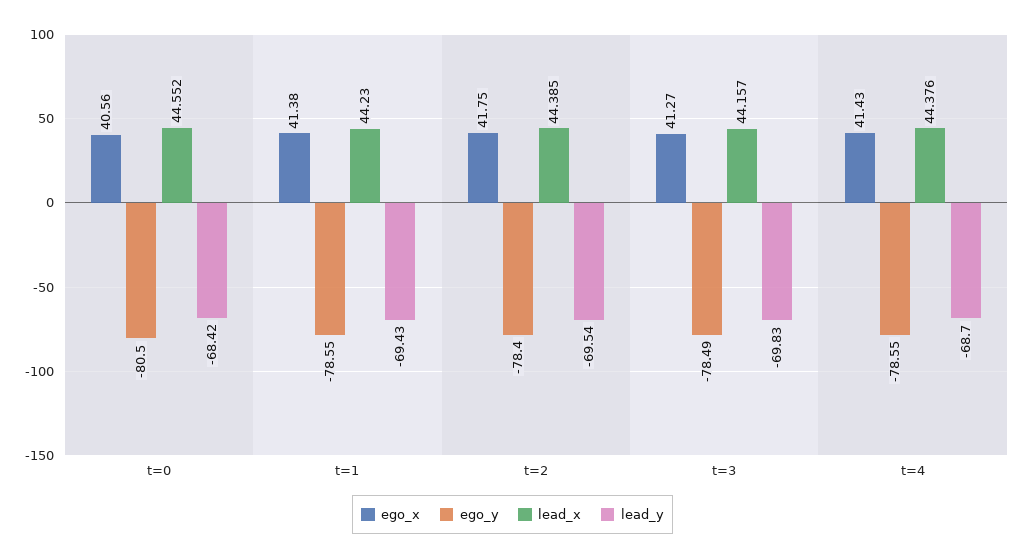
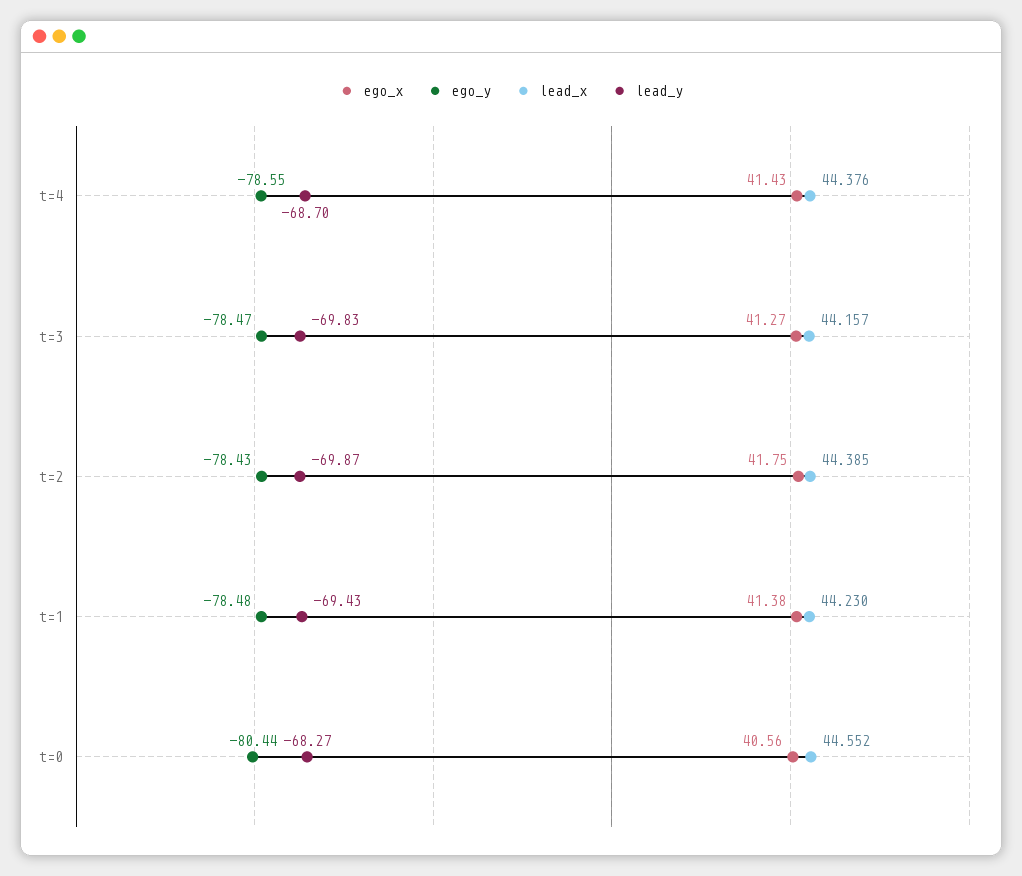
  {
    "ego_x": {
      "t=0": 40.56,
      "t=1": 41.38,
      "t=2": 41.75,
      "t=3": 41.27,
      "t=4": 41.43
    },
    "ego_y": {
-     "t=0": -80.5,
+     "t=0": -80.44,
-     "t=1": -78.55,
+     "t=1": -78.48,
-     "t=2": -78.4,
+     "t=2": -78.43,
-     "t=3": -78.49,
+     "t=3": -78.47,
      "t=4": -78.55
    },
    "lead_x": {
      "t=0": 44.552,
      "t=1": 44.23,
      "t=2": 44.385,
      "t=3": 44.157,
      "t=4": 44.376
    },
    "lead_y": {
-     "t=0": -68.42,
+     "t=0": -68.27,
      "t=1": -69.43,
-     "t=2": -69.54,
+     "t=2": -69.87,
      "t=3": -69.83,
      "t=4": -68.7
    }
  }

